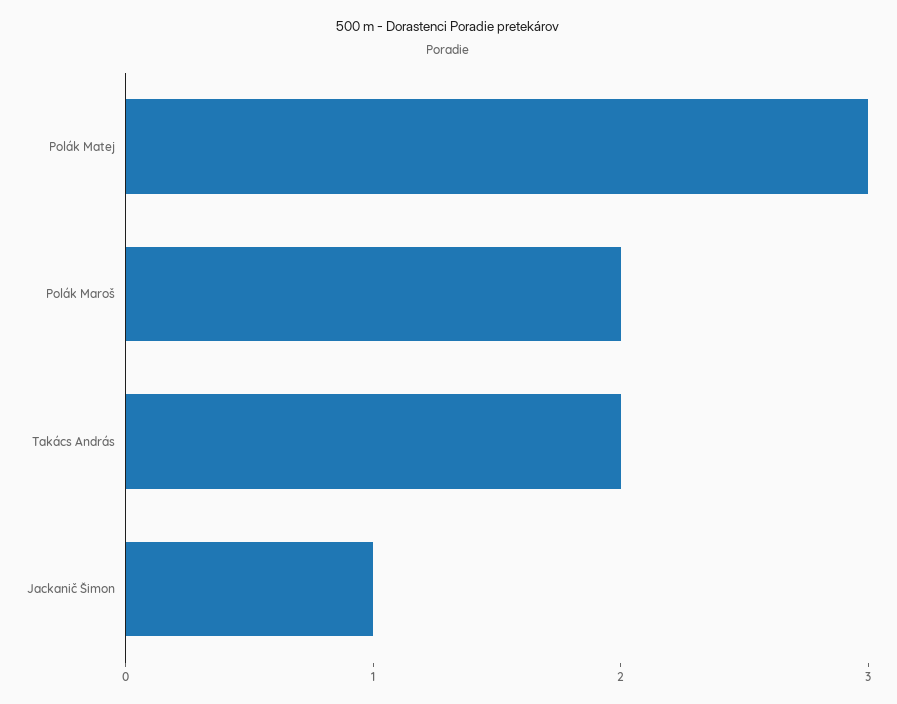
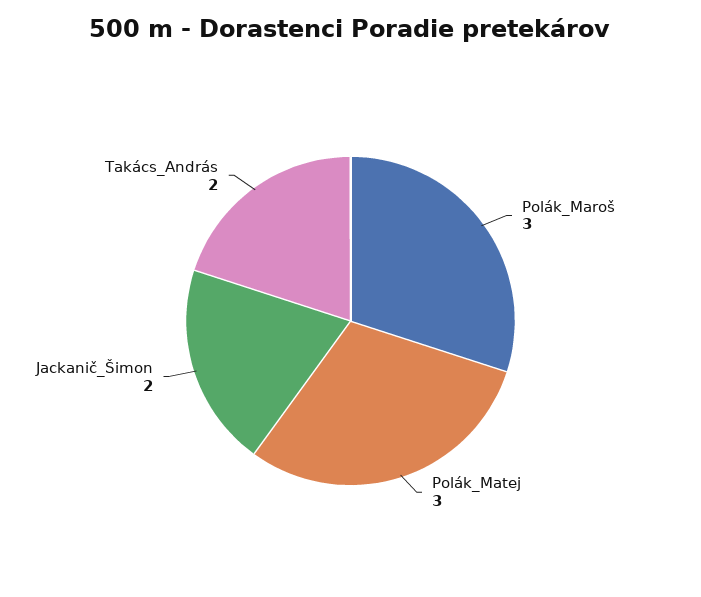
  {
    "Polák Matej": 3,
-   "Polák Maroš": 2,
+   "Polák Maroš": 3,
    "Takács András": 2,
-   "Jackanič Šimon": 1
+   "Jackanič Šimon": 2
  }

